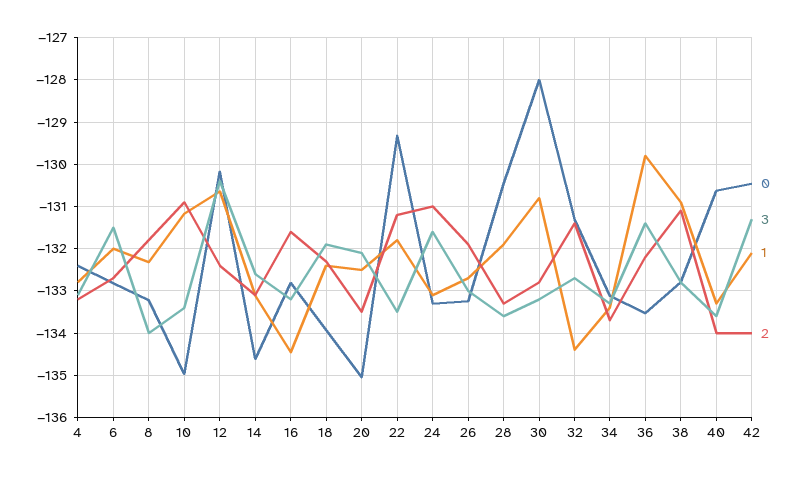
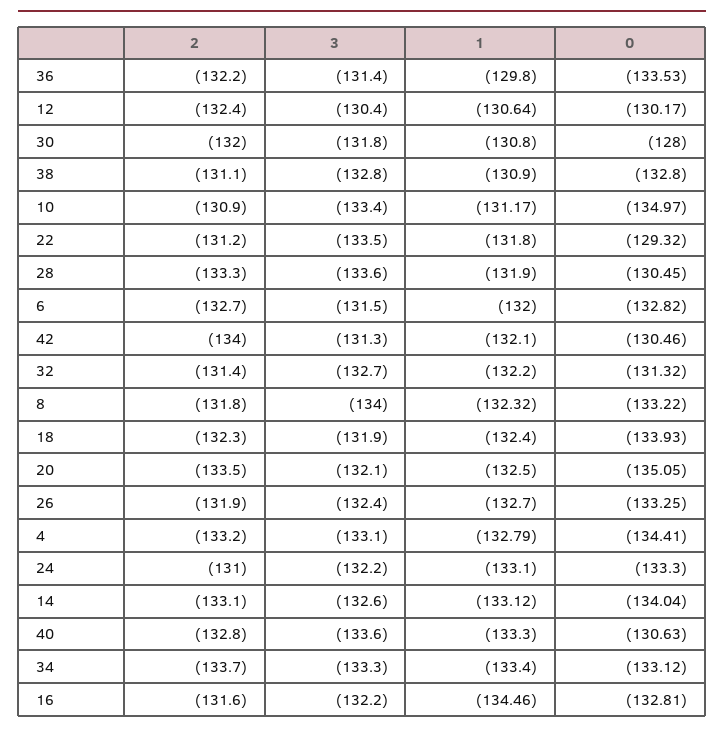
  {
    "0": {
-     "4": -132.4,
+     "4": -134.41,
      "6": -132.82,
      "8": -133.22,
      "10": -134.97,
      "12": -130.17,
-     "14": -134.6,
+     "14": -134.04,
      "16": -132.81,
      "18": -133.93,
      "20": -135.05,
      "22": -129.32,
      "24": -133.3,
      "26": -133.25,
      "28": -130.45,
      "30": -128,
      "32": -131.32,
      "34": -133.12,
      "36": -133.53,
      "38": -132.8,
      "40": -130.63,
      "42": -130.46
    },
    "3": {
      "4": -133.1,
      "6": -131.5,
      "8": -134,
      "10": -133.4,
      "12": -130.4,
      "14": -132.6,
-     "16": -133.2,
+     "16": -132.2,
      "18": -131.9,
      "20": -132.1,
      "22": -133.5,
-     "24": -131.6,
+     "24": -132.2,
-     "26": -133,
+     "26": -132.4,
      "28": -133.6,
-     "30": -133.2,
+     "30": -131.8,
      "32": -132.7,
      "34": -133.3,
      "36": -131.4,
      "38": -132.8,
      "40": -133.6,
      "42": -131.3
    },
    "1": {
      "4": -132.79,
      "6": -132,
      "8": -132.32,
      "10": -131.17,
      "12": -130.64,
      "14": -133.12,
      "16": -134.46,
      "18": -132.4,
      "20": -132.5,
      "22": -131.8,
      "24": -133.1,
      "26": -132.7,
      "28": -131.9,
      "30": -130.8,
-     "32": -134.4,
+     "32": -132.2,
      "34": -133.4,
      "36": -129.8,
      "38": -130.9,
      "40": -133.3,
      "42": -132.1
    },
    "2": {
      "4": -133.2,
      "6": -132.7,
      "8": -131.8,
      "10": -130.9,
      "12": -132.4,
      "14": -133.1,
      "16": -131.6,
      "18": -132.3,
      "20": -133.5,
      "22": -131.2,
      "24": -131,
      "26": -131.9,
      "28": -133.3,
-     "30": -132.8,
+     "30": -132,
      "32": -131.4,
      "34": -133.7,
      "36": -132.2,
      "38": -131.1,
-     "40": -134,
+     "40": -132.8,
      "42": -134
    }
  }

